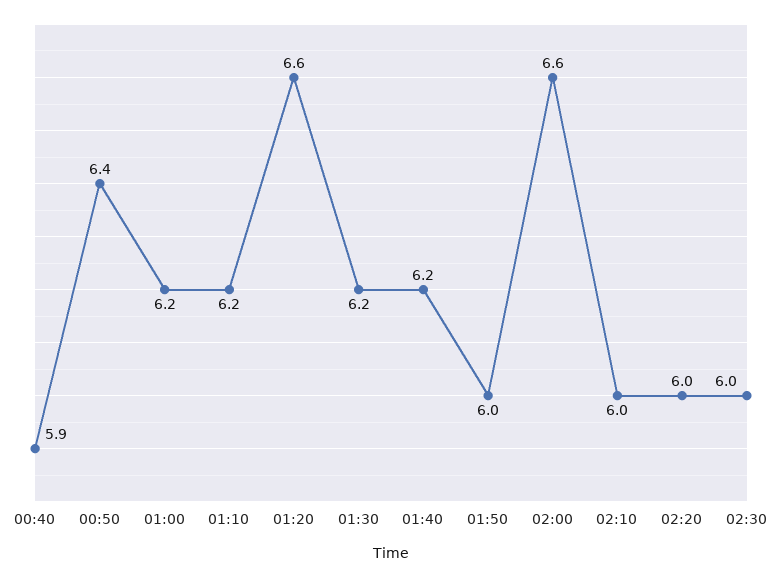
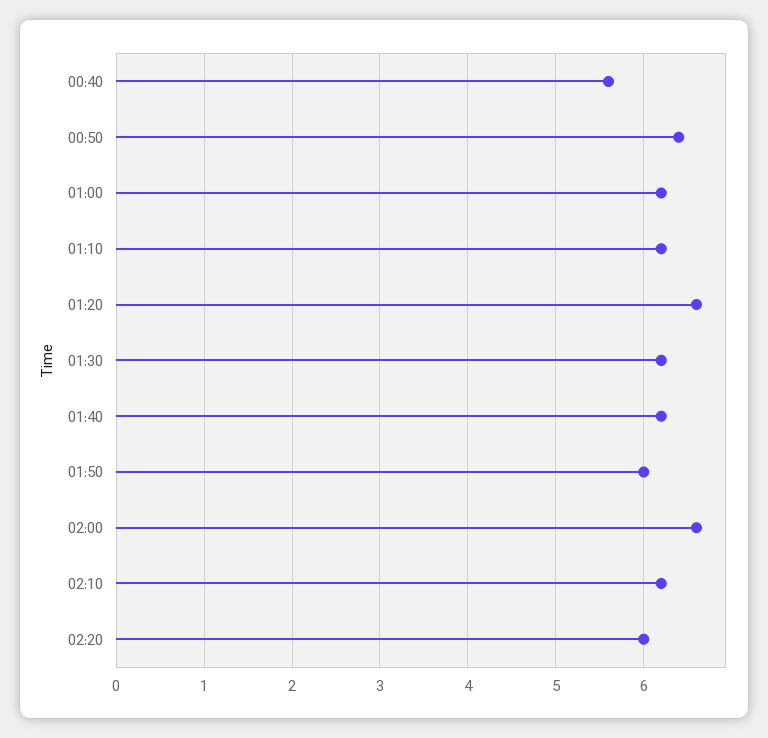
  {
-   "00:40": 5.9,
+   "00:40": 5.6,
    "00:50": 6.4,
    "01:00": 6.2,
    "01:10": 6.2,
    "01:20": 6.6,
    "01:30": 6.2,
    "01:40": 6.2,
    "01:50": 6,
    "02:00": 6.6,
-   "02:10": 6,
+   "02:10": 6.2,
-   "02:20": 6,
+   "02:20": 6
-   "02:30": 6
  }

